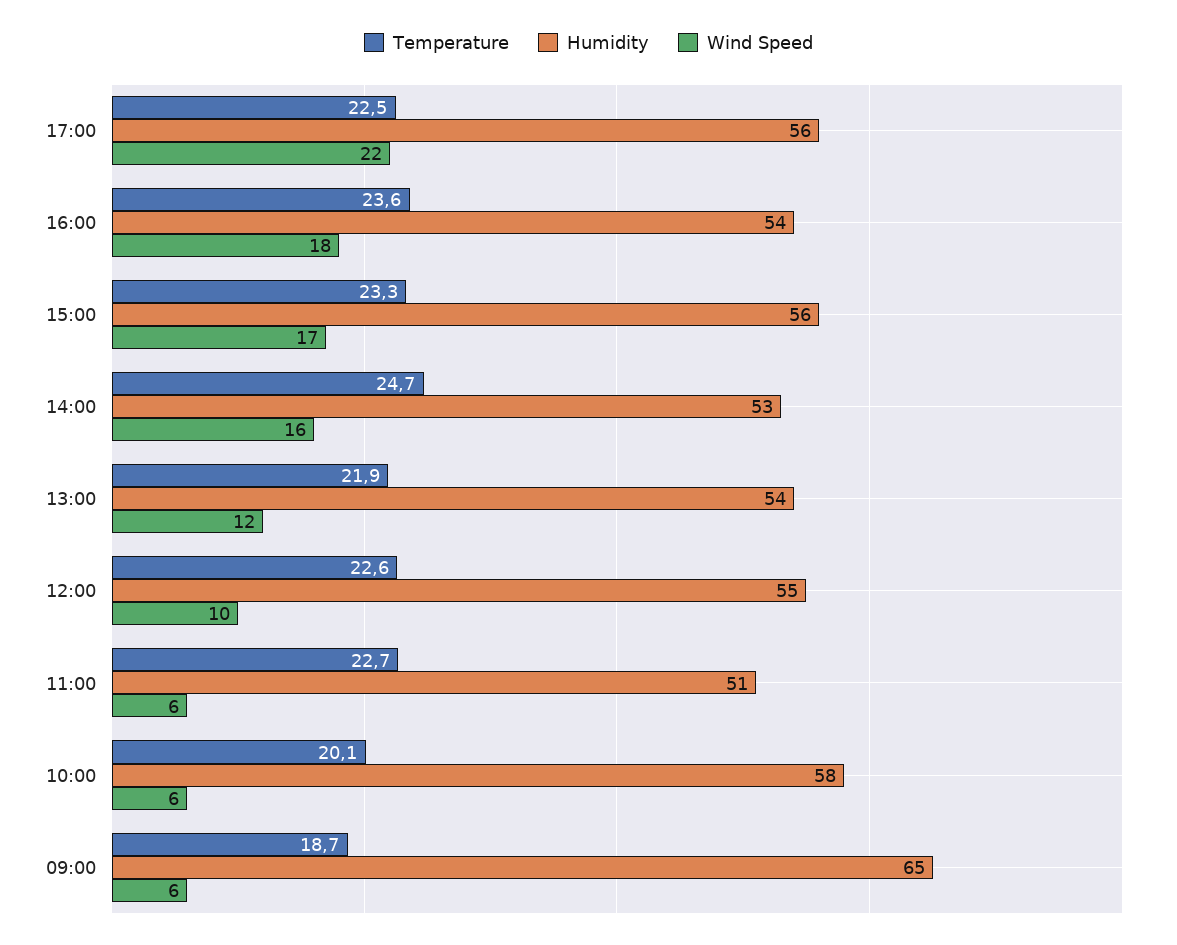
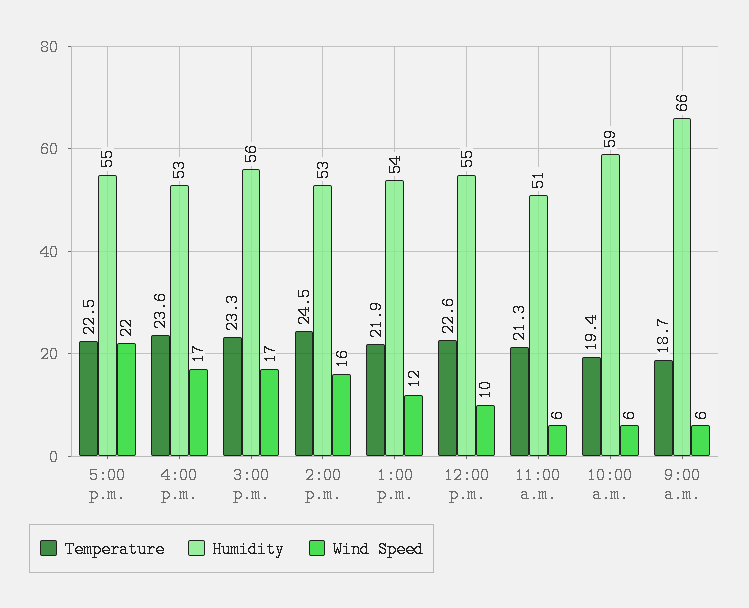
  {
    "Temperature": {
      "17:00": 22.5,
      "16:00": 23.6,
      "15:00": 23.3,
-     "14:00": 24.7,
+     "14:00": 24.5,
      "13:00": 21.9,
      "12:00": 22.6,
-     "11:00": 22.7,
+     "11:00": 21.3,
-     "10:00": 20.1,
+     "10:00": 19.4,
      "09:00": 18.7
    },
    "Humidity": {
-     "17:00": 56,
+     "17:00": 55,
-     "16:00": 54,
+     "16:00": 53,
      "15:00": 56,
      "14:00": 53,
      "13:00": 54,
      "12:00": 55,
      "11:00": 51,
-     "10:00": 58,
+     "10:00": 59,
-     "09:00": 65
+     "09:00": 66
    },
    "Wind Speed": {
      "17:00": 22,
-     "16:00": 18,
+     "16:00": 17,
      "15:00": 17,
      "14:00": 16,
      "13:00": 12,
      "12:00": 10,
      "11:00": 6,
      "10:00": 6,
      "09:00": 6
    }
  }

